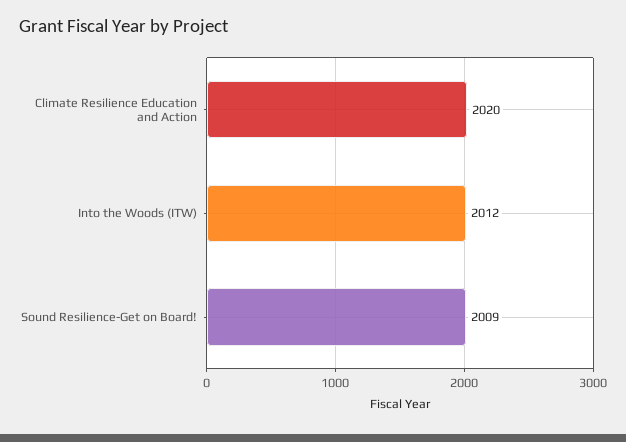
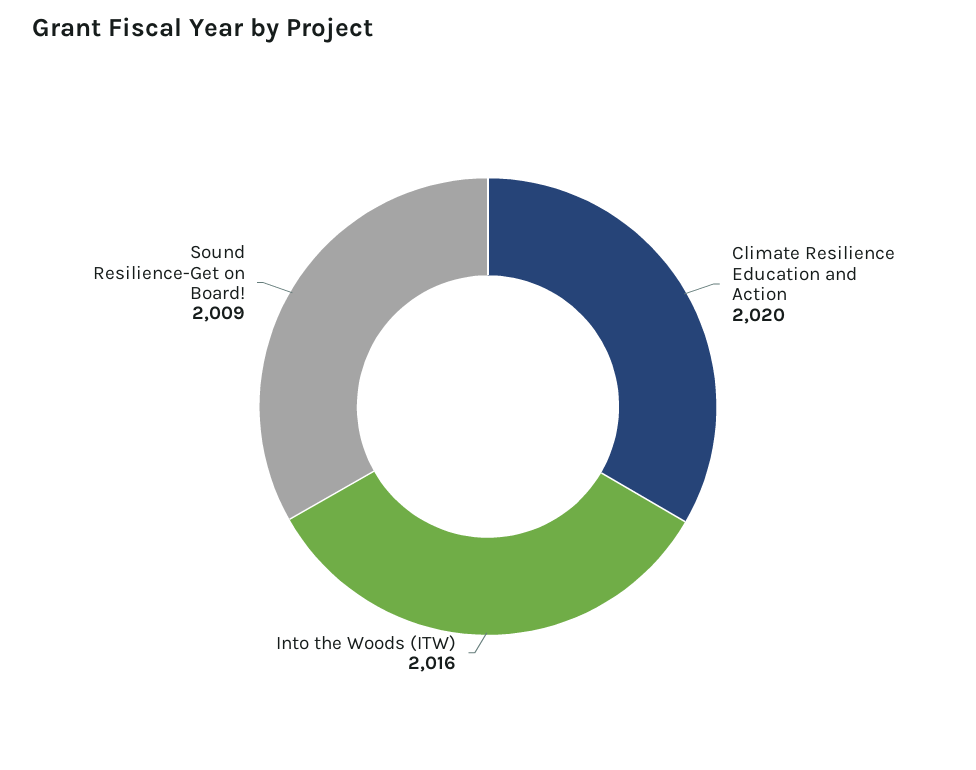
  {
    "Climate Resilience Education and Action": 2020,
-   "Into the Woods (ITW)": 2012,
+   "Into the Woods (ITW)": 2016,
    "Sound Resilience-Get on Board!": 2009
  }

